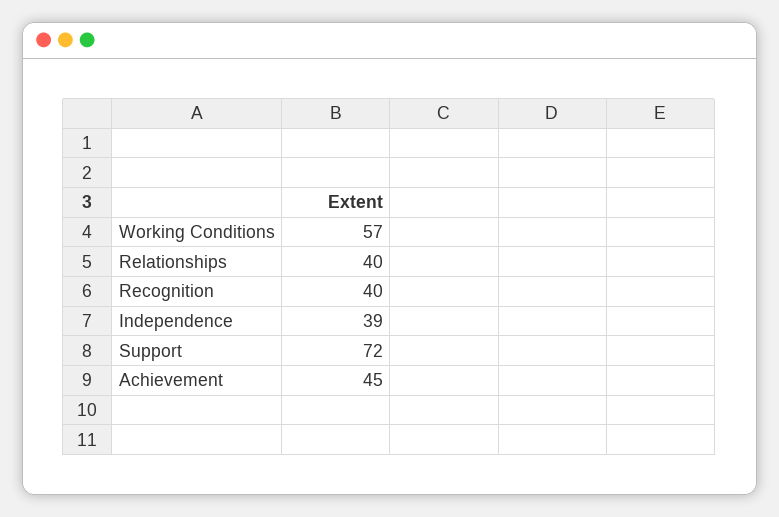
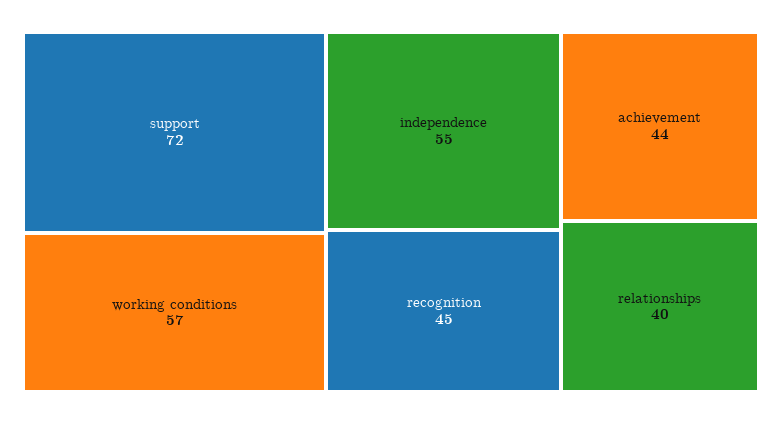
  {
    "Working Conditions": 57,
    "Relationships": 40,
-   "Recognition": 40,
+   "Recognition": 45,
-   "Independence": 39,
+   "Independence": 55,
    "Support": 72,
-   "Achievement": 45
+   "Achievement": 44
  }

